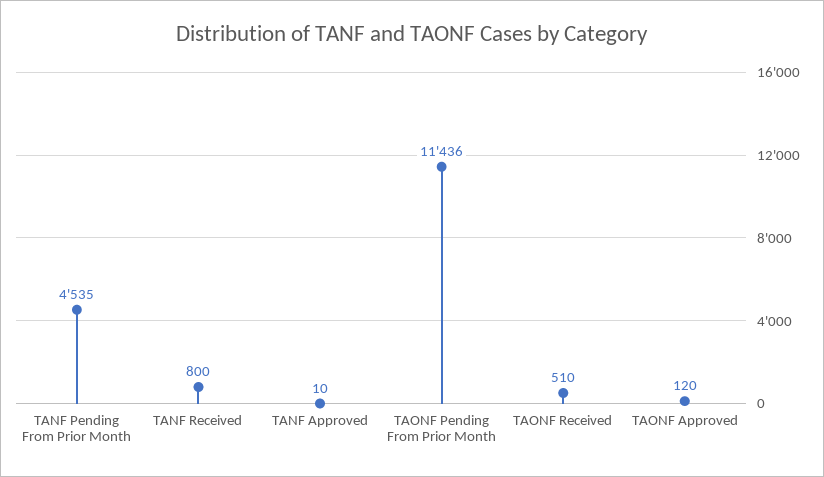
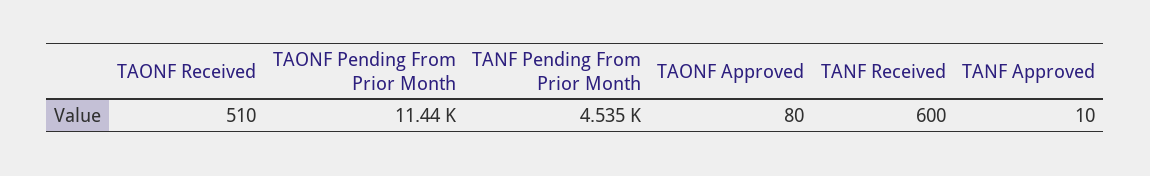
  {
    "TANF Pending From Prior Month": 4535,
-   "TANF Received": 800,
+   "TANF Received": 600,
    "TANF Approved": 10,
    "TAONF Pending From Prior Month": 11436,
    "TAONF Received": 510,
-   "TAONF Approved": 120
+   "TAONF Approved": 80
  }

